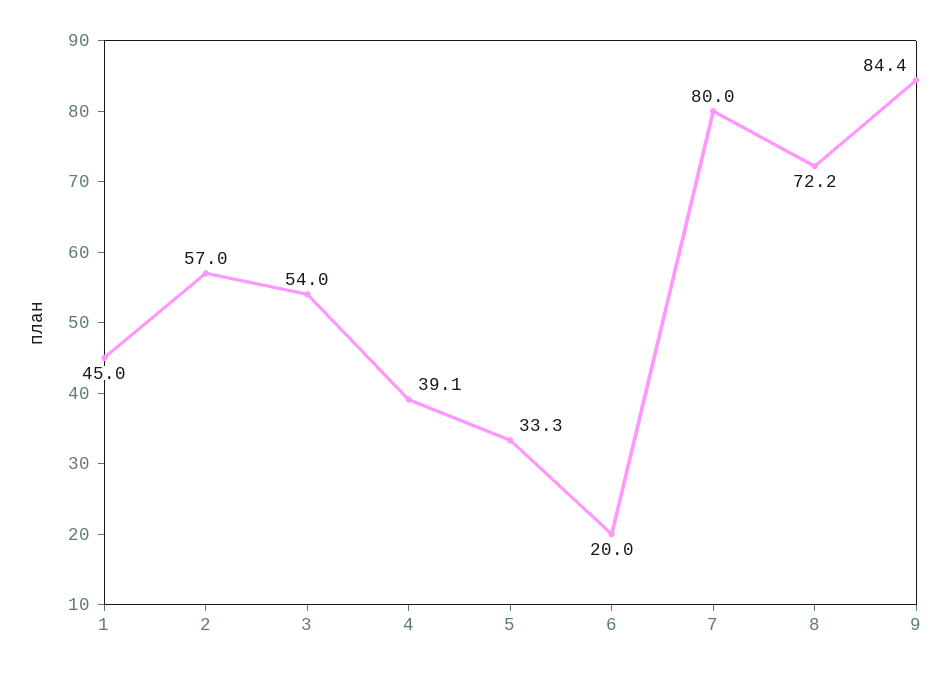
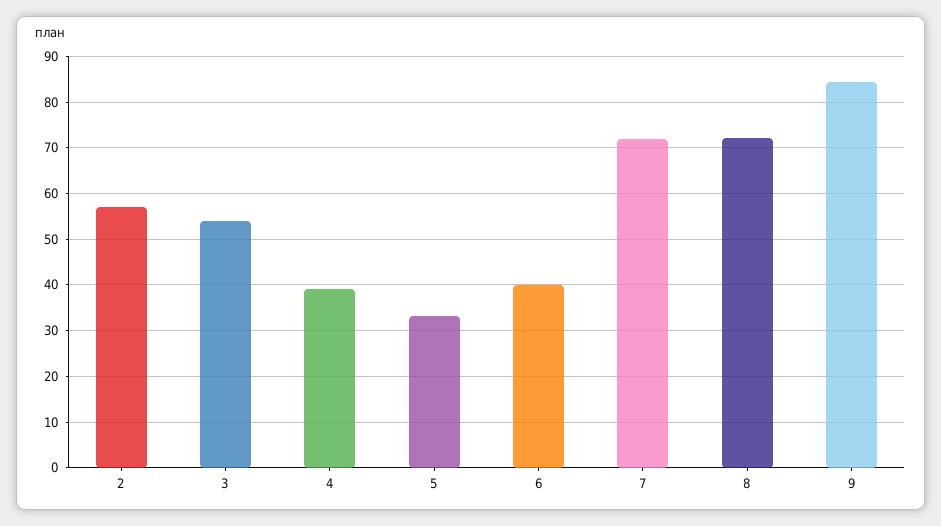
  {
-   "1": 45,
    "2": 57,
    "3": 54,
    "4": 39.1,
    "5": 33.3,
-   "6": 20,
+   "6": 40,
-   "7": 80,
+   "7": 72,
    "8": 72.2,
    "9": 84.4
  }

